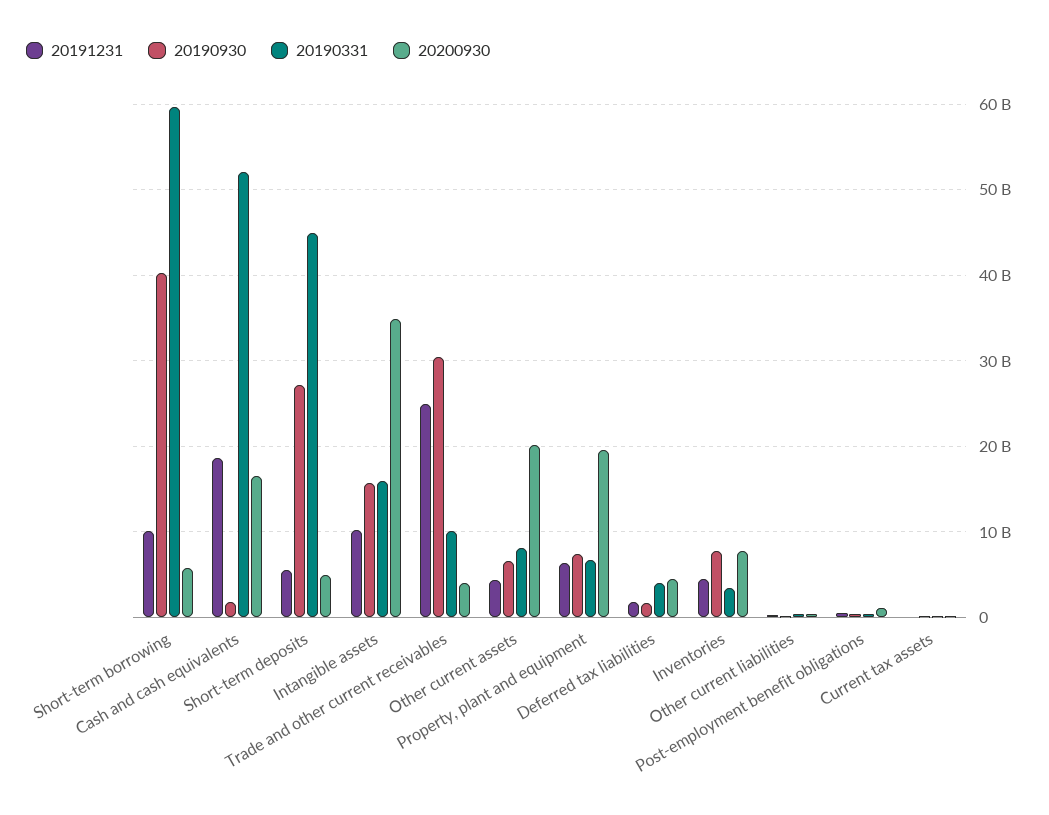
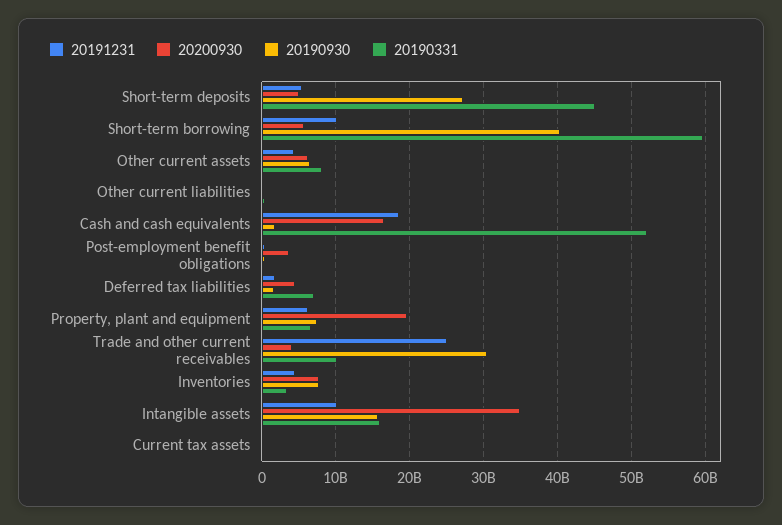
  {
    "20191231": {
      "Short-term borrowing": 10000000000,
      "Cash and cash equivalents": 19000000000,
      "Short-term deposits": 6000000000,
      "Intangible assets": 10000000000,
      "Trade and other current receivables": 25000000000,
      "Other current assets": 4000000000,
      "Property, plant and equipment": 6000000000,
      "Deferred tax liabilities": 2000000000,
      "Inventories": 5000000000,
      "Other current liabilities": 0,
      "Post-employment benefit obligations": 0,
      "Current tax assets": 0
    },
    "20190930": {
      "Short-term borrowing": 40000000000,
      "Cash and cash equivalents": 2000000000,
      "Short-term deposits": 27000000000,
      "Intangible assets": 16000000000,
      "Trade and other current receivables": 30000000000,
      "Other current assets": 7000000000,
      "Property, plant and equipment": 7000000000,
      "Deferred tax liabilities": 2000000000,
      "Inventories": 8000000000,
      "Other current liabilities": 0,
      "Post-employment benefit obligations": 0,
      "Current tax assets": 0
    },
    "20190331": {
      "Short-term borrowing": 60000000000,
      "Cash and cash equivalents": 52000000000,
      "Short-term deposits": 45000000000,
      "Intangible assets": 16000000000,
      "Trade and other current receivables": 10000000000,
      "Other current assets": 8000000000,
      "Property, plant and equipment": 7000000000,
-     "Deferred tax liabilities": 4000000000,
+     "Deferred tax liabilities": 7000000000,
      "Inventories": 3000000000,
      "Other current liabilities": 0,
      "Post-employment benefit obligations": 0,
      "Current tax assets": 0
    },
    "20200930": {
      "Short-term borrowing": 6000000000,
      "Cash and cash equivalents": 17000000000,
      "Short-term deposits": 5000000000,
      "Intangible assets": 35000000000,
      "Trade and other current receivables": 4000000000,
-     "Other current assets": 20000000000,
+     "Other current assets": 6000000000,
      "Property, plant and equipment": 20000000000,
      "Deferred tax liabilities": 4000000000,
      "Inventories": 8000000000,
      "Other current liabilities": 0,
-     "Post-employment benefit obligations": 1000000000,
+     "Post-employment benefit obligations": 4000000000,
      "Current tax assets": 0
    }
  }

